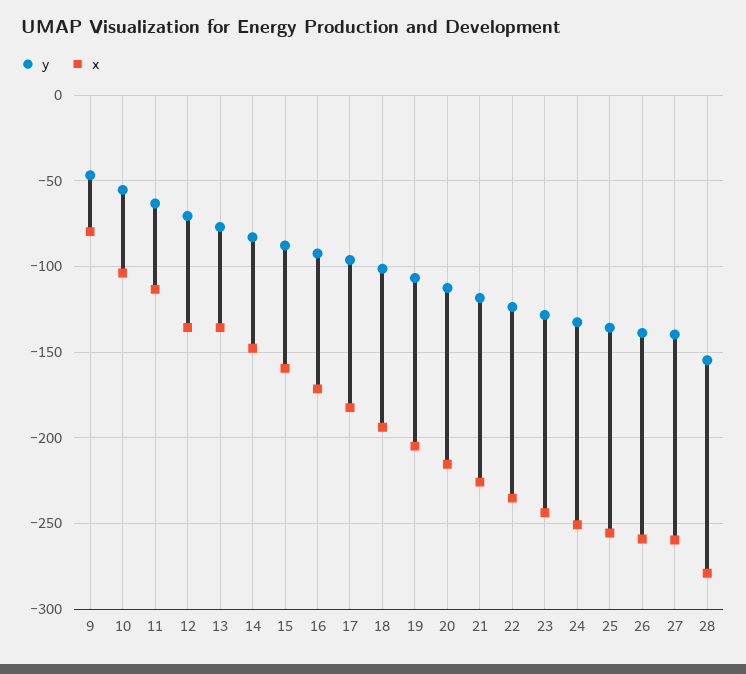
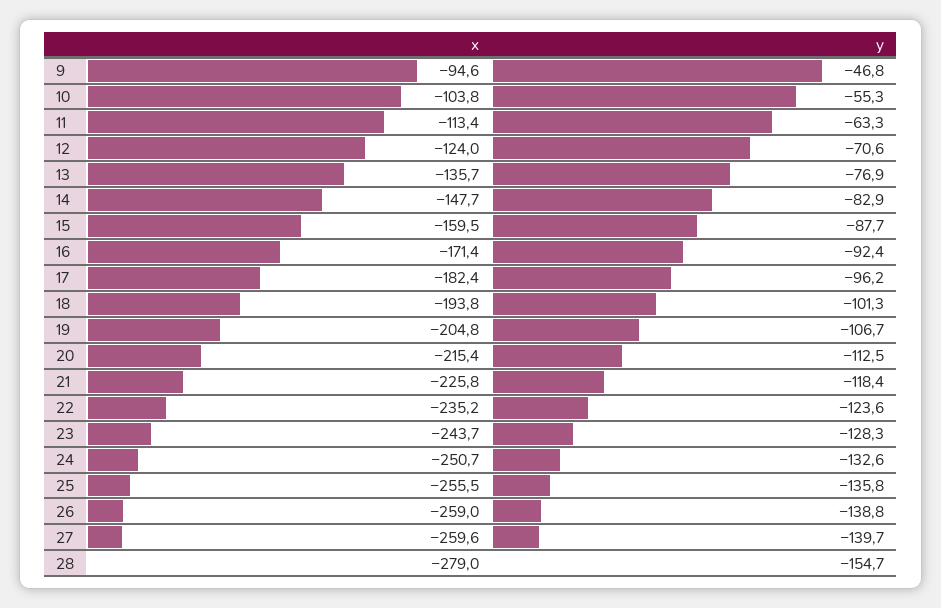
  {
    "y": {
      "9": -46.8,
      "10": -55.3,
      "11": -63.3,
      "12": -70.6,
      "13": -76.9,
      "14": -82.9,
      "15": -87.7,
      "16": -92.4,
      "17": -96.2,
      "18": -101.3,
      "19": -106.7,
      "20": -112.5,
      "21": -118.4,
      "22": -123.6,
      "23": -128.3,
      "24": -132.6,
      "25": -135.8,
      "26": -138.8,
      "27": -139.7,
      "28": -154.7
    },
    "x": {
-     "9": -80,
+     "9": -94.6,
      "10": -103.8,
      "11": -113.4,
-     "12": -135,
+     "12": -124,
      "13": -135.7,
      "14": -147.7,
      "15": -159.5,
      "16": -171.4,
      "17": -182.4,
      "18": -193.8,
      "19": -204.8,
      "20": -215.4,
      "21": -225.8,
      "22": -235.2,
      "23": -243.7,
      "24": -250.7,
      "25": -255.5,
      "26": -259,
      "27": -259.6,
      "28": -279
    }
  }

